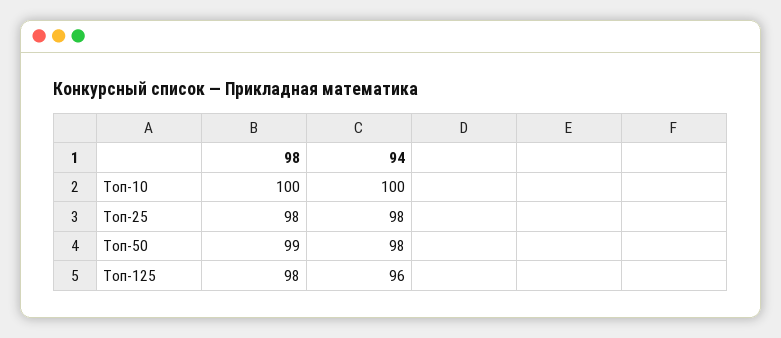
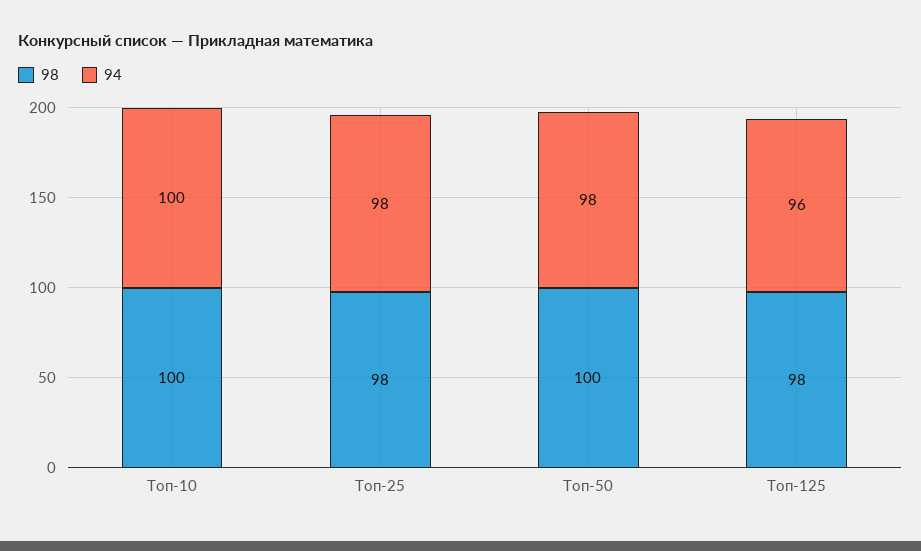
  {
    "98": {
      "Топ-10": 100,
      "Топ-25": 98,
-     "Топ-50": 99,
+     "Топ-50": 100,
      "Топ-125": 98
    },
    "94": {
      "Топ-10": 100,
      "Топ-25": 98,
      "Топ-50": 98,
      "Топ-125": 96
    }
  }

